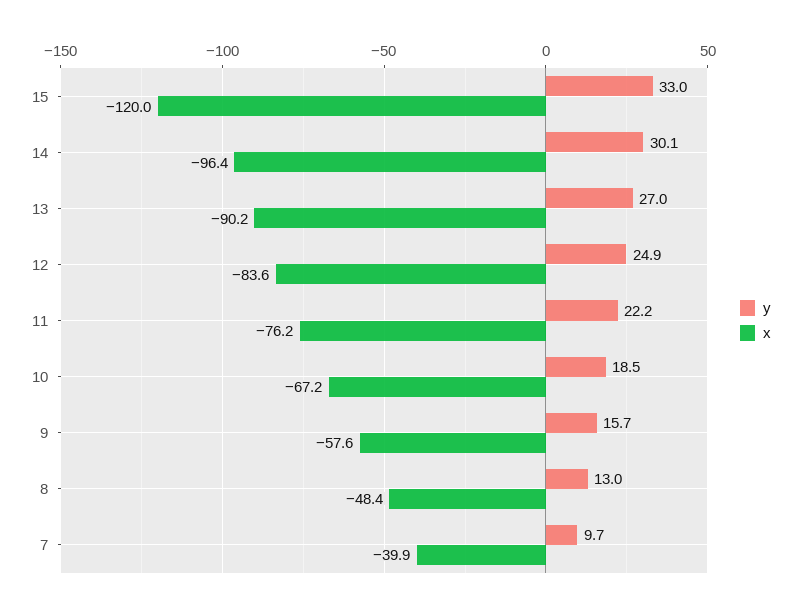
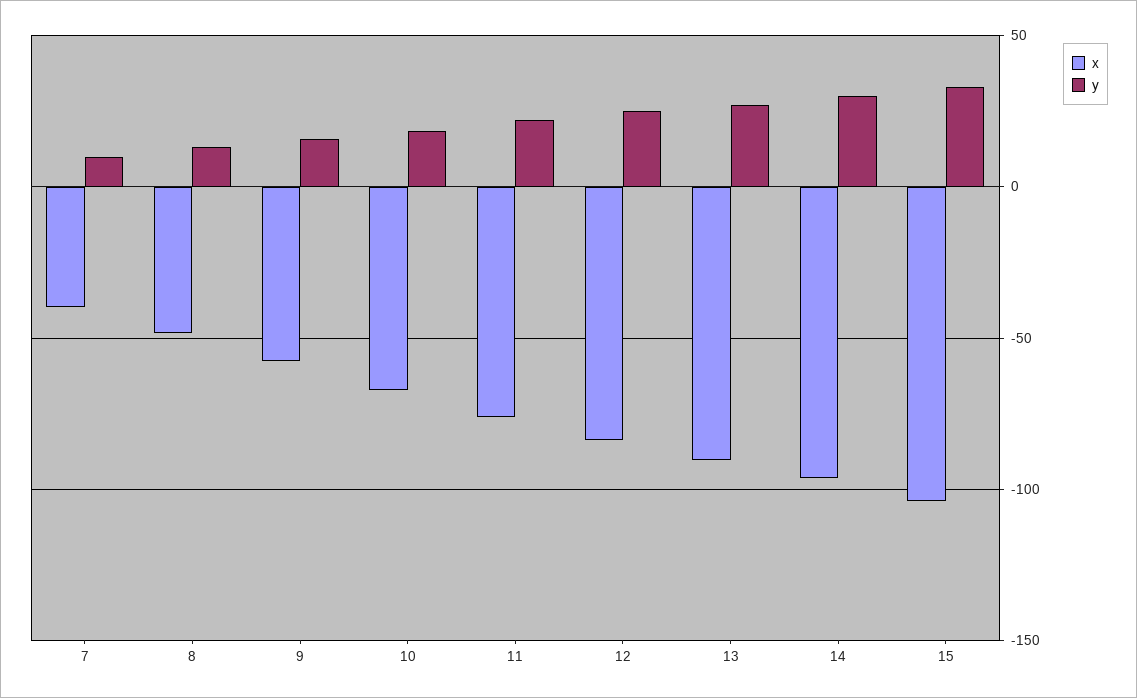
  {
    "y": {
      "15": 33,
      "14": 30.1,
      "13": 27,
      "12": 24.9,
      "11": 22.2,
      "10": 18.5,
      "9": 15.7,
      "8": 13,
      "7": 9.7
    },
    "x": {
-     "15": -120,
+     "15": -105,
      "14": -96.4,
      "13": -90.2,
      "12": -83.6,
      "11": -76.2,
      "10": -67.2,
      "9": -57.6,
      "8": -48.4,
      "7": -39.9
    }
  }

